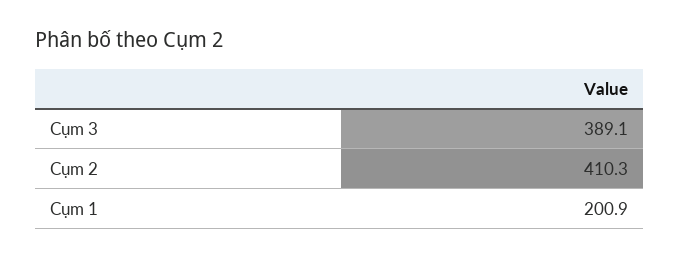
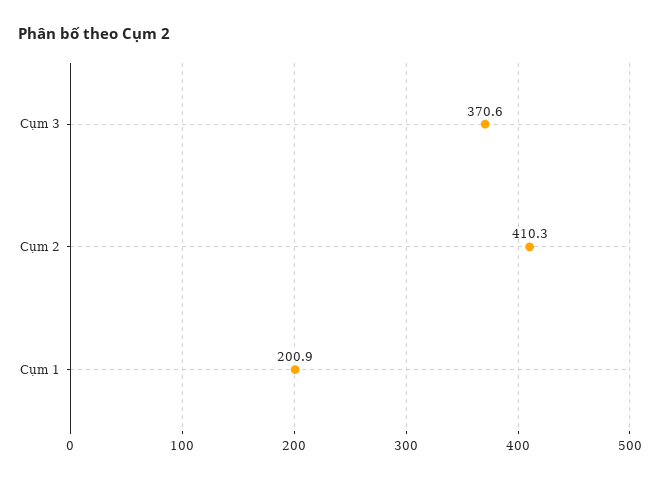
  {
-   "Cụm 3": 389.1,
+   "Cụm 3": 370.6,
    "Cụm 2": 410.3,
    "Cụm 1": 200.9
  }

